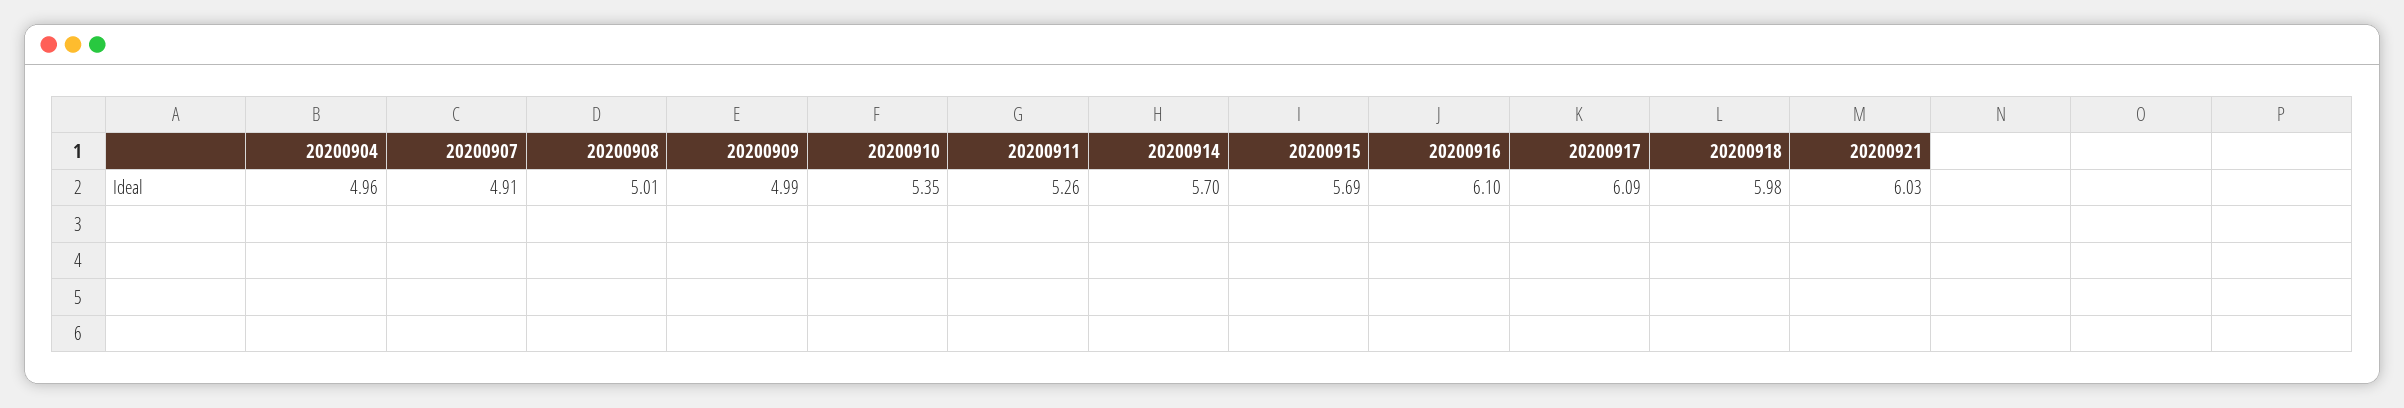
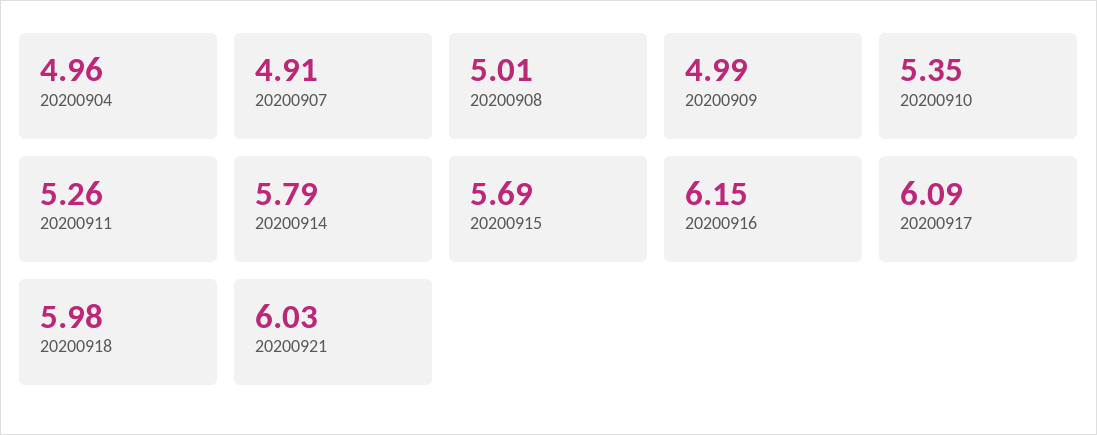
  {
    "20200904": 4.96,
    "20200907": 4.91,
    "20200908": 5.01,
    "20200909": 4.99,
    "20200910": 5.35,
    "20200911": 5.26,
-   "20200914": 5.7,
+   "20200914": 5.79,
    "20200915": 5.69,
-   "20200916": 6.1,
+   "20200916": 6.15,
    "20200917": 6.09,
    "20200918": 5.98,
    "20200921": 6.03
  }

